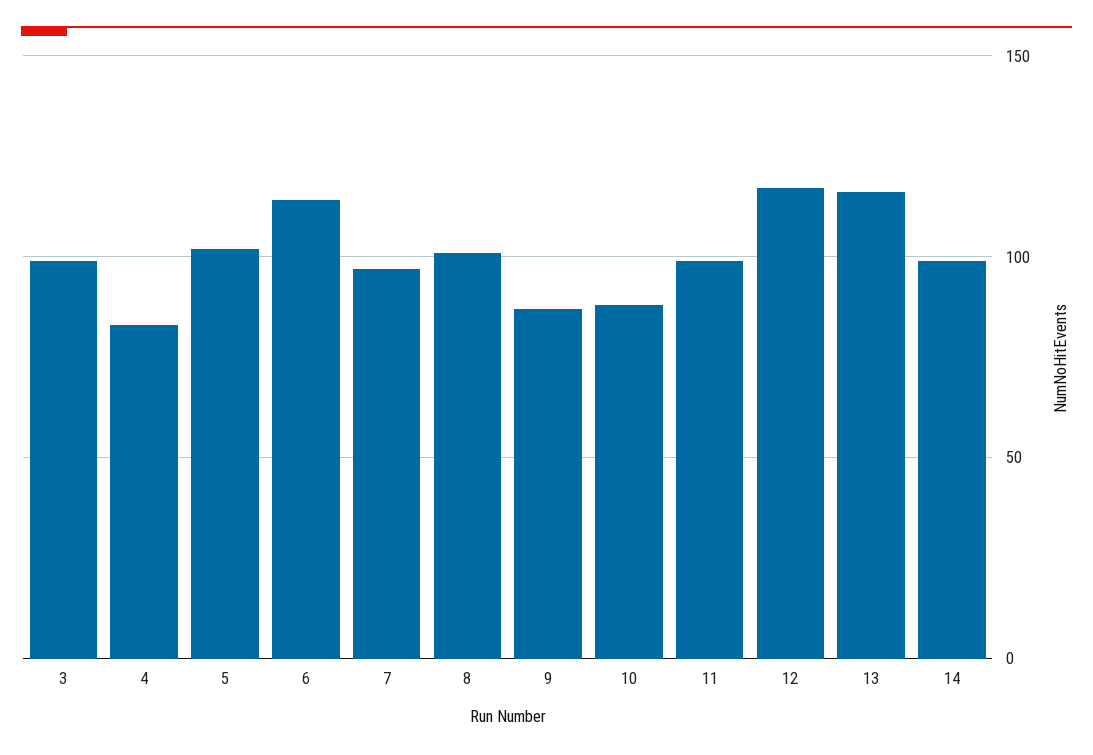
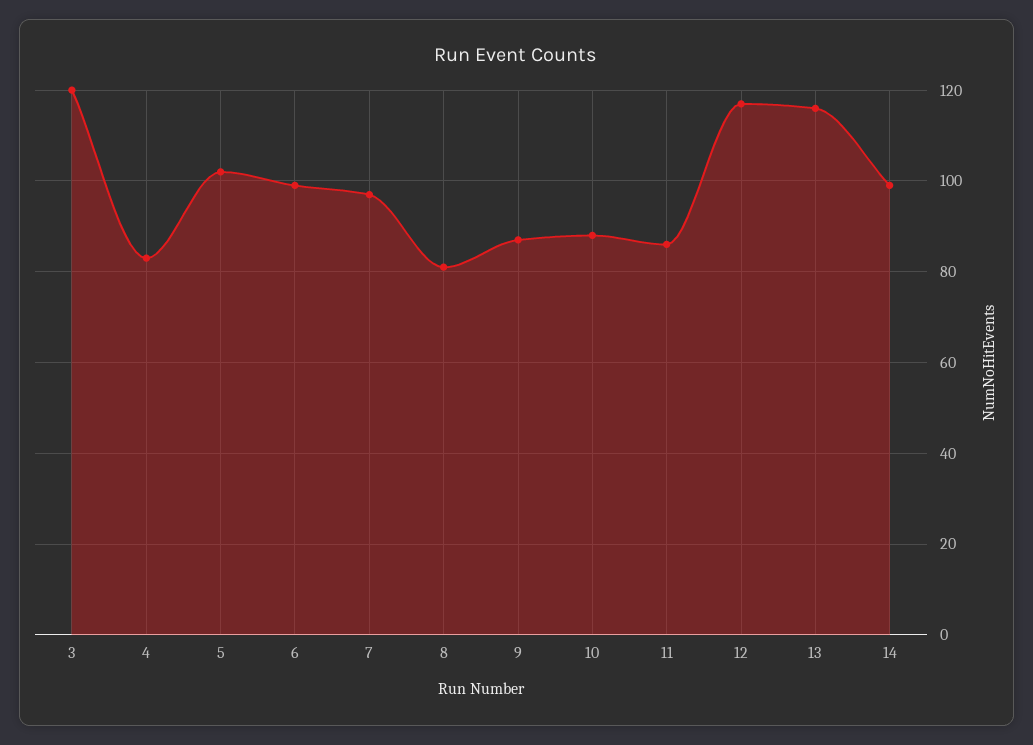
  {
-   "3": 100,
+   "3": 120,
    "4": 85,
    "5": 100,
-   "6": 115,
+   "6": 100,
    "7": 95,
-   "8": 100,
+   "8": 80,
    "9": 85,
    "10": 90,
-   "11": 100,
+   "11": 85,
    "12": 115,
    "13": 115,
    "14": 100
  }

